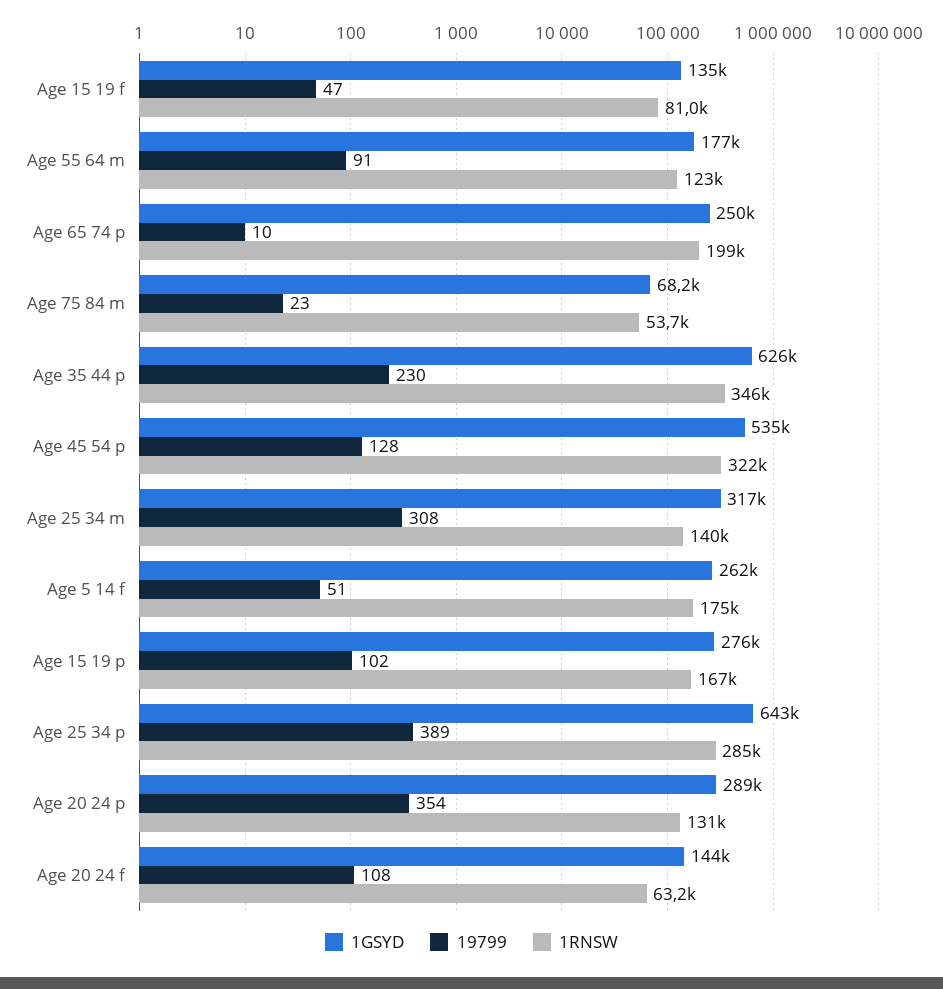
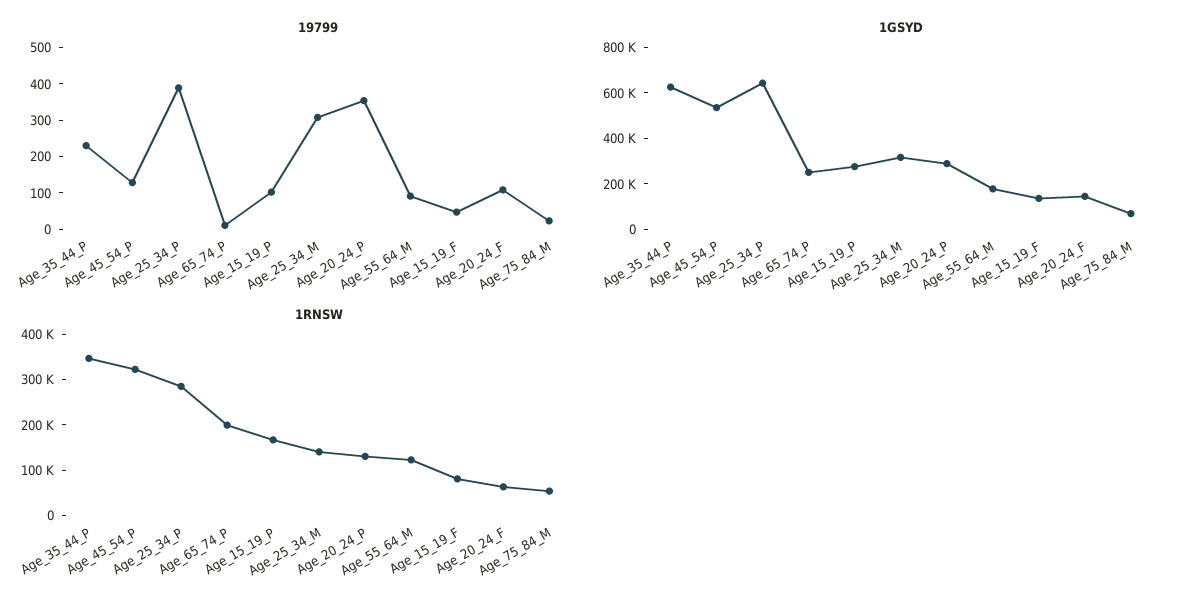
  {
    "1GSYD": {
      "Age 15 19 f": 135000,
      "Age 55 64 m": 177000,
      "Age 65 74 p": 250000,
      "Age 75 84 m": 68200,
      "Age 35 44 p": 626000,
      "Age 45 54 p": 535000,
      "Age 25 34 m": 317000,
-     "Age 5 14 f": 262000,
      "Age 15 19 p": 276000,
      "Age 25 34 p": 643000,
      "Age 20 24 p": 289000,
      "Age 20 24 f": 144000
    },
    "19799": {
      "Age 15 19 f": 47,
      "Age 55 64 m": 91,
      "Age 65 74 p": 10,
      "Age 75 84 m": 23,
      "Age 35 44 p": 230,
      "Age 45 54 p": 128,
      "Age 25 34 m": 308,
-     "Age 5 14 f": 51,
      "Age 15 19 p": 102,
      "Age 25 34 p": 389,
      "Age 20 24 p": 354,
      "Age 20 24 f": 108
    },
    "1RNSW": {
      "Age 15 19 f": 81000,
      "Age 55 64 m": 123000,
      "Age 65 74 p": 199000,
      "Age 75 84 m": 53700,
      "Age 35 44 p": 346000,
      "Age 45 54 p": 322000,
      "Age 25 34 m": 140000,
-     "Age 5 14 f": 175000,
      "Age 15 19 p": 167000,
      "Age 25 34 p": 285000,
      "Age 20 24 p": 131000,
      "Age 20 24 f": 63200
    }
  }

